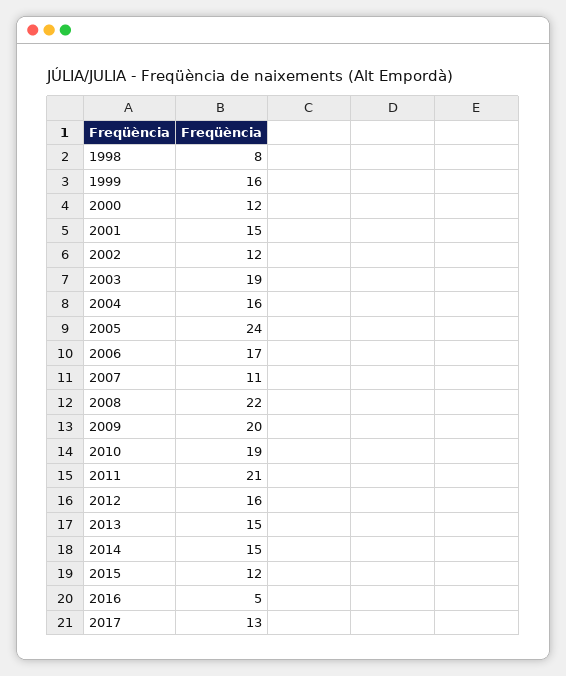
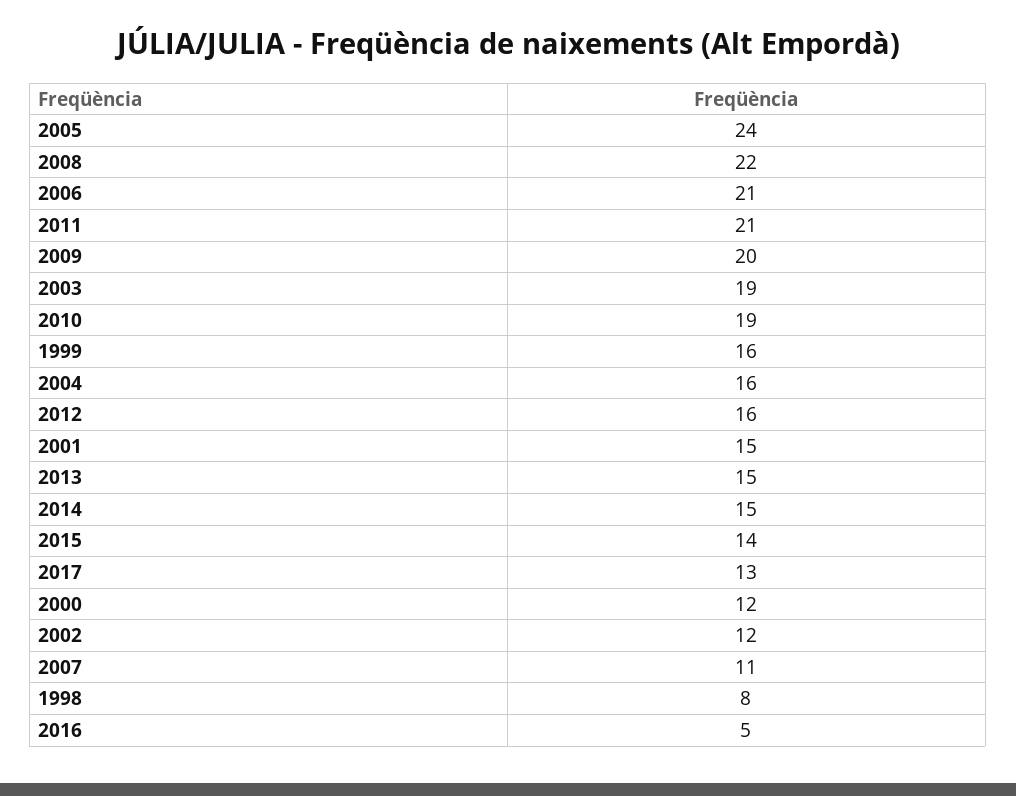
  {
    "1998": 8,
    "1999": 16,
    "2000": 12,
    "2001": 15,
    "2002": 12,
    "2003": 19,
    "2004": 16,
    "2005": 24,
-   "2006": 17,
+   "2006": 21,
    "2007": 11,
    "2008": 22,
    "2009": 20,
    "2010": 19,
    "2011": 21,
    "2012": 16,
    "2013": 15,
    "2014": 15,
-   "2015": 12,
+   "2015": 14,
    "2016": 5,
    "2017": 13
  }

